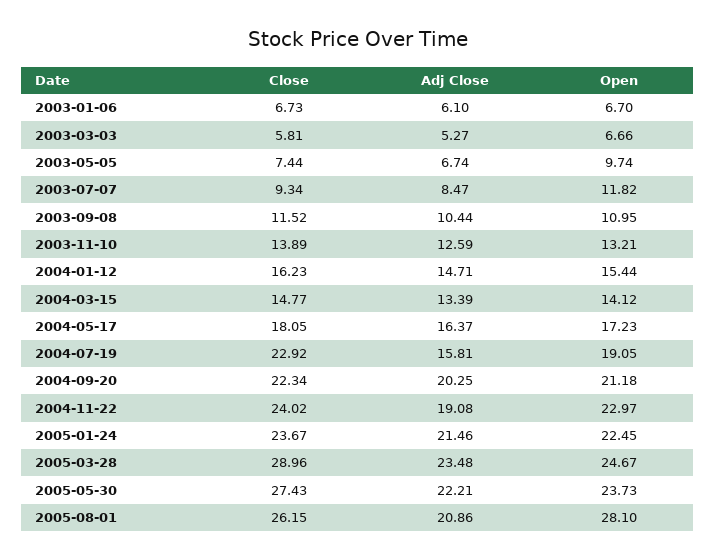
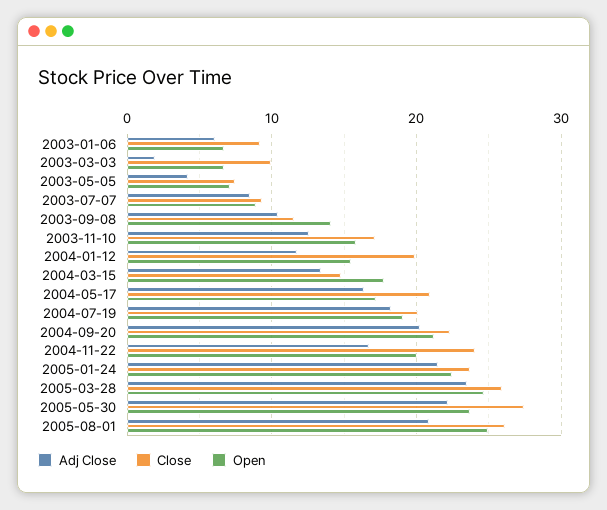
  {
    "Close": {
-     "2003-01-06": 6.73,
+     "2003-01-06": 9,
-     "2003-03-03": 5.81,
+     "2003-03-03": 10,
      "2003-05-05": 7.44,
      "2003-07-07": 9.34,
      "2003-09-08": 11.52,
-     "2003-11-10": 13.89,
+     "2003-11-10": 17,
-     "2004-01-12": 16.23,
+     "2004-01-12": 20,
      "2004-03-15": 14.77,
-     "2004-05-17": 18.05,
+     "2004-05-17": 21,
-     "2004-07-19": 22.92,
+     "2004-07-19": 20,
      "2004-09-20": 22.34,
      "2004-11-22": 24.02,
      "2005-01-24": 23.67,
-     "2005-03-28": 28.96,
+     "2005-03-28": 26,
      "2005-05-30": 27.43,
      "2005-08-01": 26.15
    },
    "Adj Close": {
      "2003-01-06": 6.1,
-     "2003-03-03": 5.27,
+     "2003-03-03": 2,
-     "2003-05-05": 6.74,
+     "2003-05-05": 4,
      "2003-07-07": 8.47,
      "2003-09-08": 10.44,
      "2003-11-10": 12.59,
-     "2004-01-12": 14.71,
+     "2004-01-12": 12,
      "2004-03-15": 13.39,
      "2004-05-17": 16.37,
-     "2004-07-19": 15.81,
+     "2004-07-19": 18,
      "2004-09-20": 20.25,
-     "2004-11-22": 19.08,
+     "2004-11-22": 17,
      "2005-01-24": 21.46,
      "2005-03-28": 23.48,
      "2005-05-30": 22.21,
      "2005-08-01": 20.86
    },
    "Open": {
      "2003-01-06": 6.7,
      "2003-03-03": 6.66,
-     "2003-05-05": 9.74,
+     "2003-05-05": 7,
-     "2003-07-07": 11.82,
+     "2003-07-07": 9,
-     "2003-09-08": 10.95,
+     "2003-09-08": 14,
-     "2003-11-10": 13.21,
+     "2003-11-10": 16,
      "2004-01-12": 15.44,
-     "2004-03-15": 14.12,
+     "2004-03-15": 18,
      "2004-05-17": 17.23,
      "2004-07-19": 19.05,
      "2004-09-20": 21.18,
-     "2004-11-22": 22.97,
+     "2004-11-22": 20,
      "2005-01-24": 22.45,
      "2005-03-28": 24.67,
      "2005-05-30": 23.73,
-     "2005-08-01": 28.1
+     "2005-08-01": 25
    }
  }

